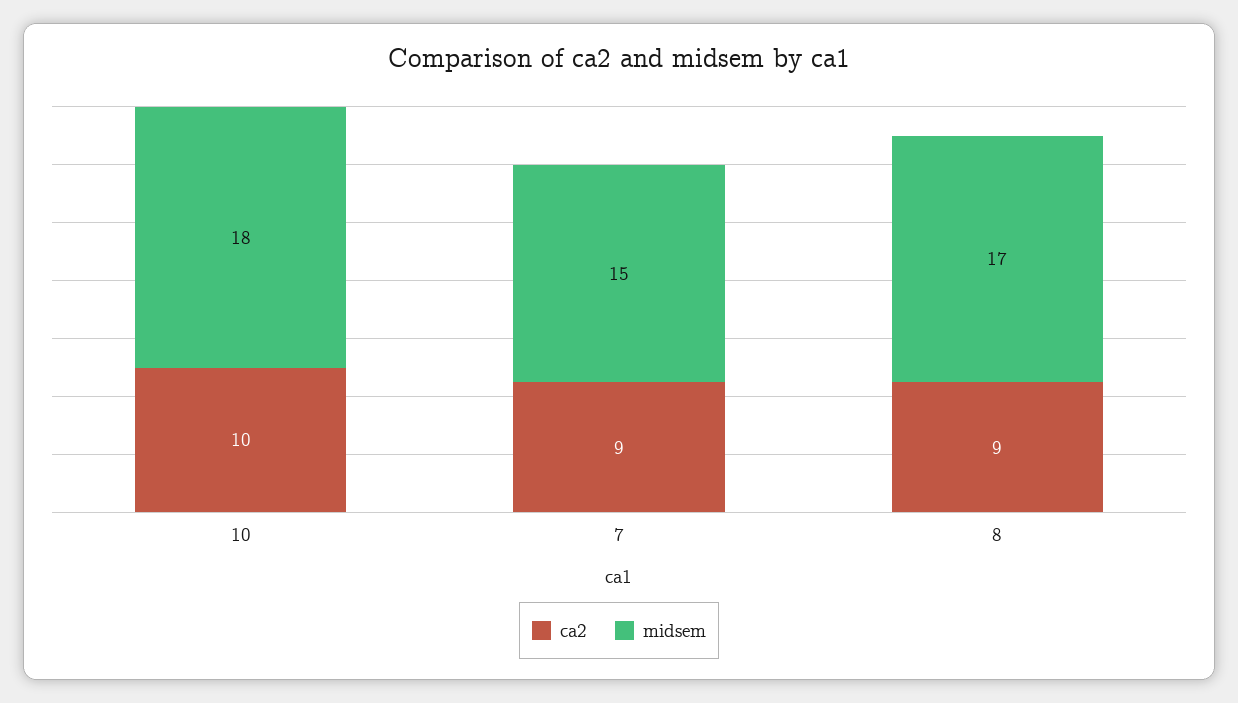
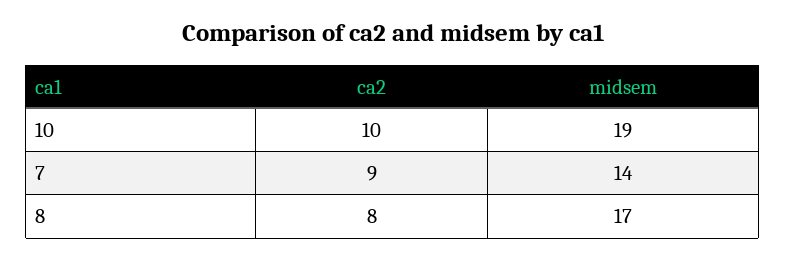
  {
    "ca2": {
      "10": 10,
      "7": 9,
-     "8": 9
+     "8": 8
    },
    "midsem": {
-     "10": 18,
+     "10": 19,
-     "7": 15,
+     "7": 14,
      "8": 17
    }
  }

